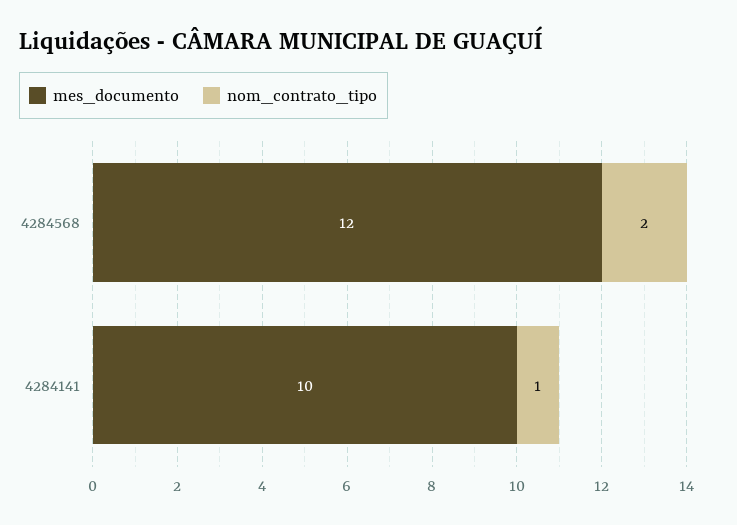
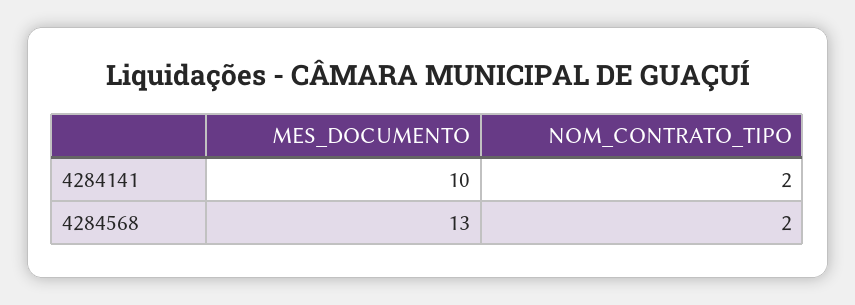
  {
    "mes_documento": {
-     "4284568": 12,
+     "4284568": 13,
      "4284141": 10
    },
    "nom_contrato_tipo": {
      "4284568": 2,
-     "4284141": 1
+     "4284141": 2
    }
  }

